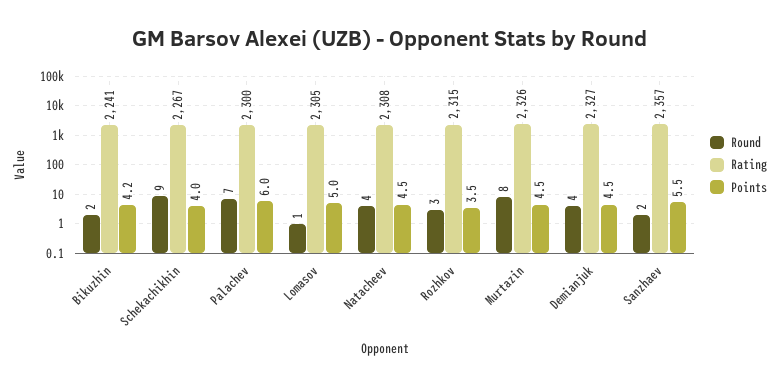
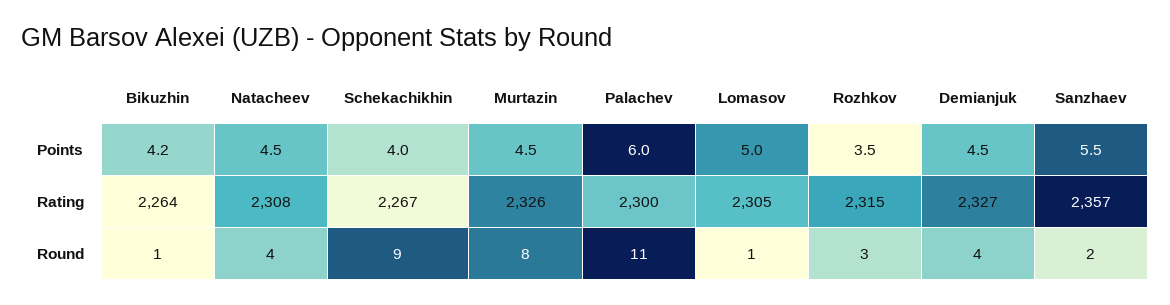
  {
    "Round": {
-     "Bikuzhin": 2,
+     "Bikuzhin": 1,
      "Schekachikhin": 9,
-     "Palachev": 7,
+     "Palachev": 11,
      "Lomasov": 1,
      "Natacheev": 4,
      "Rozhkov": 3,
      "Murtazin": 8,
      "Demianjuk": 4,
      "Sanzhaev": 2
    },
    "Rating": {
-     "Bikuzhin": 2241,
+     "Bikuzhin": 2264,
      "Schekachikhin": 2267,
      "Palachev": 2300,
      "Lomasov": 2305,
      "Natacheev": 2308,
      "Rozhkov": 2315,
      "Murtazin": 2326,
      "Demianjuk": 2327,
      "Sanzhaev": 2357
    },
    "Points": {
      "Bikuzhin": 4.2,
      "Schekachikhin": 4,
      "Palachev": 6,
      "Lomasov": 5,
      "Natacheev": 4.5,
      "Rozhkov": 3.5,
      "Murtazin": 4.5,
      "Demianjuk": 4.5,
      "Sanzhaev": 5.5
    }
  }

